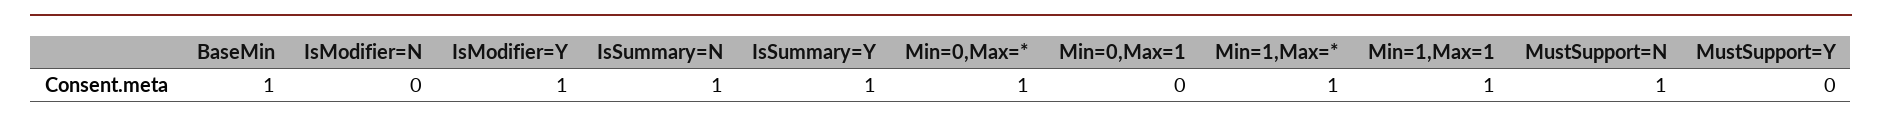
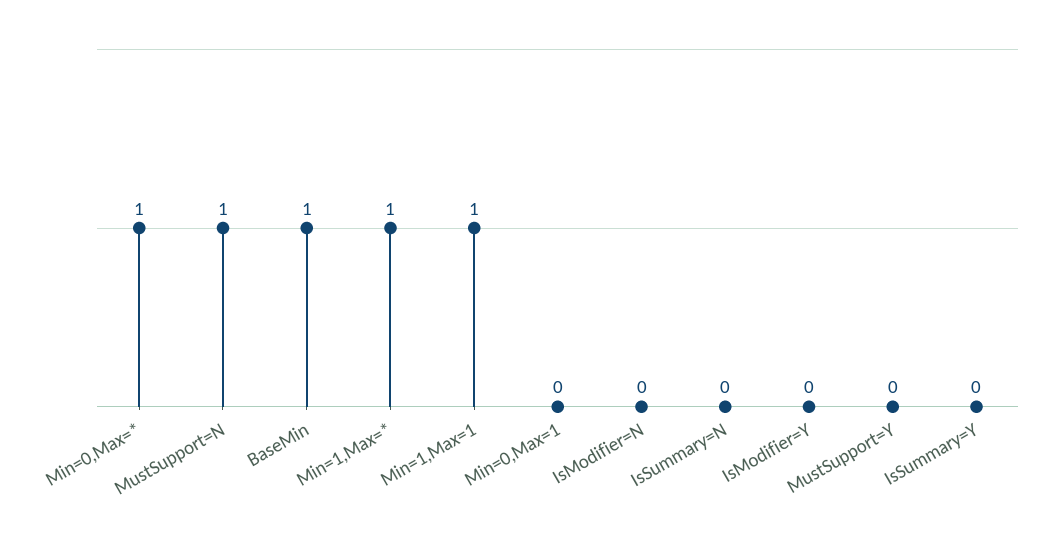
  {
    "BaseMin": 1,
    "IsModifier=N": 0,
-   "IsModifier=Y": 1,
+   "IsModifier=Y": 0,
-   "IsSummary=N": 1,
+   "IsSummary=N": 0,
-   "IsSummary=Y": 1,
+   "IsSummary=Y": 0,
    "Min=0,Max=*": 1,
    "Min=0,Max=1": 0,
    "Min=1,Max=*": 1,
    "Min=1,Max=1": 1,
    "MustSupport=N": 1,
    "MustSupport=Y": 0
  }

